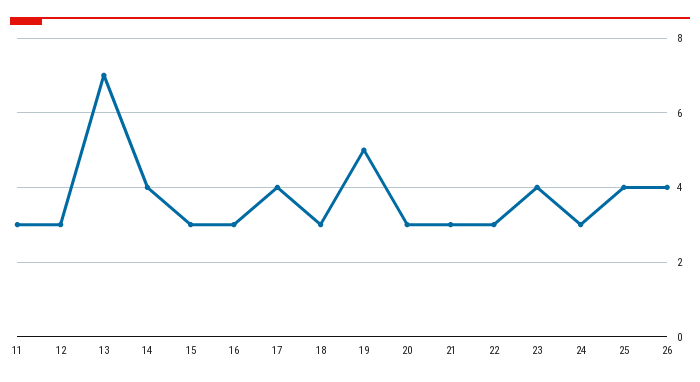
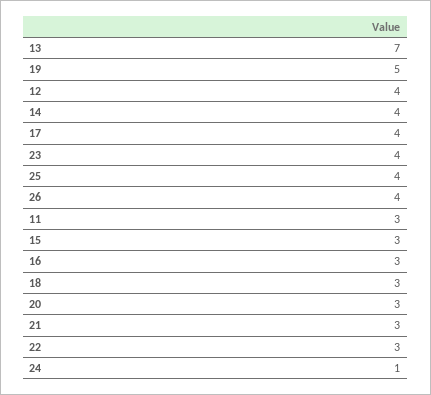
  {
    "11": 3,
-   "12": 3,
+   "12": 4,
    "13": 7,
    "14": 4,
    "15": 3,
    "16": 3,
    "17": 4,
    "18": 3,
    "19": 5,
    "20": 3,
    "21": 3,
    "22": 3,
    "23": 4,
-   "24": 3,
+   "24": 1,
    "25": 4,
    "26": 4
  }

